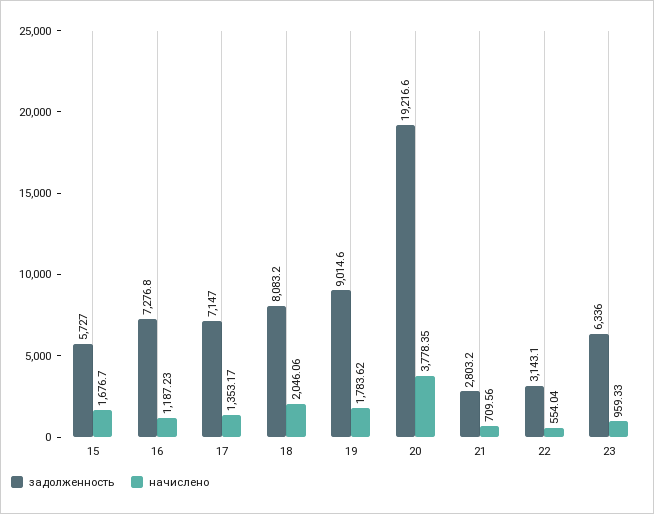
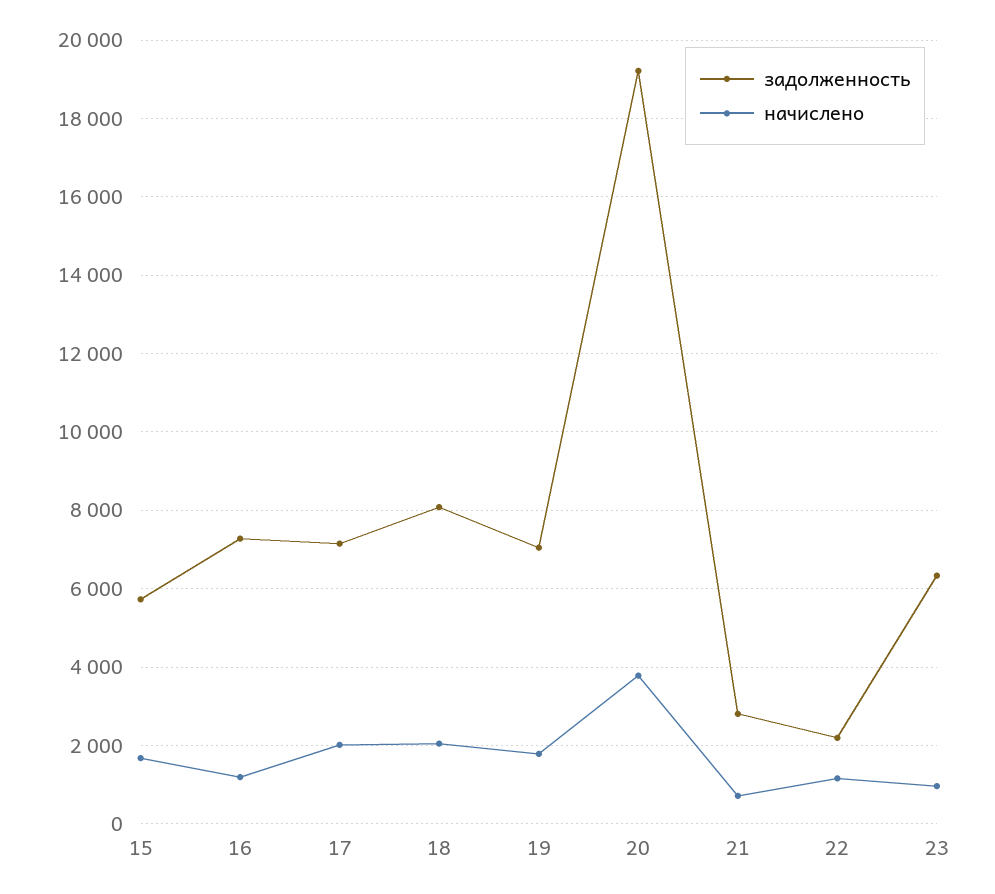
  {
    "задолженность": {
      "15": 5727,
      "16": 7276.8,
      "17": 7147,
      "18": 8083.2,
-     "19": 9014.6,
+     "19": 7000,
      "20": 19216.6,
      "21": 2803.2,
-     "22": 3143.1,
+     "22": 2200,
      "23": 6336
    },
    "начислено": {
      "15": 1676.7,
      "16": 1187.23,
-     "17": 1353.17,
+     "17": 2000,
      "18": 2046.06,
      "19": 1783.62,
      "20": 3778.35,
      "21": 709.56,
-     "22": 554.04,
+     "22": 1200,
      "23": 959.33
    }
  }

